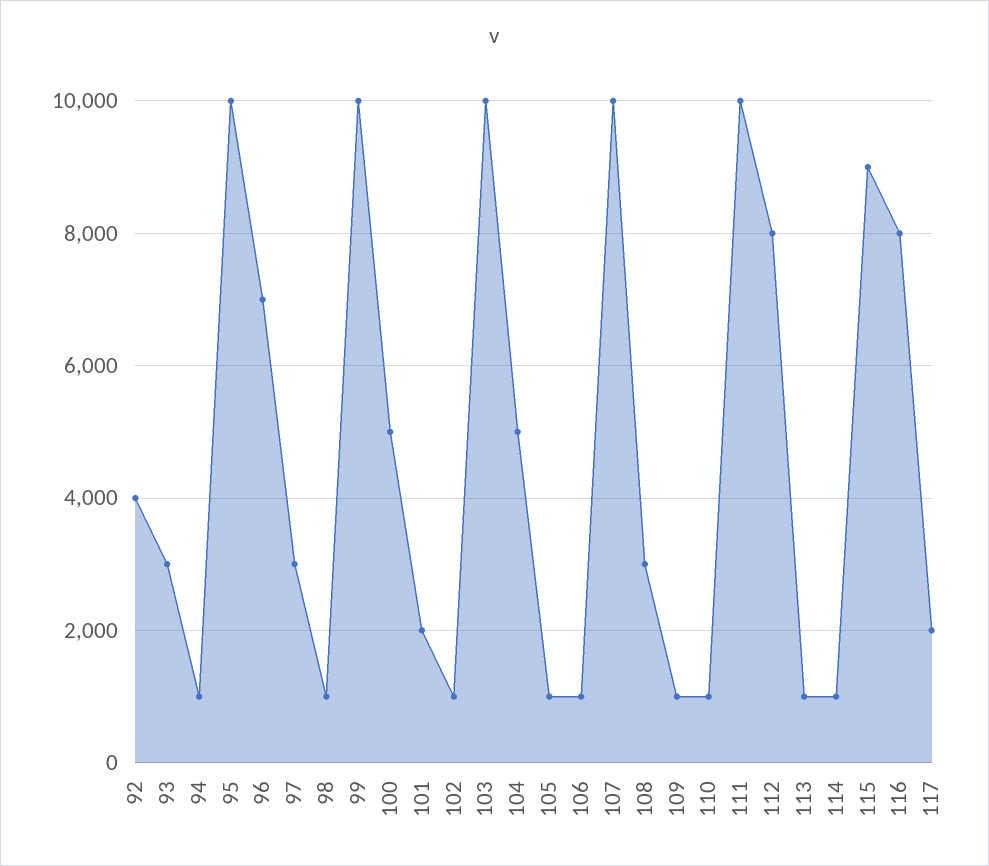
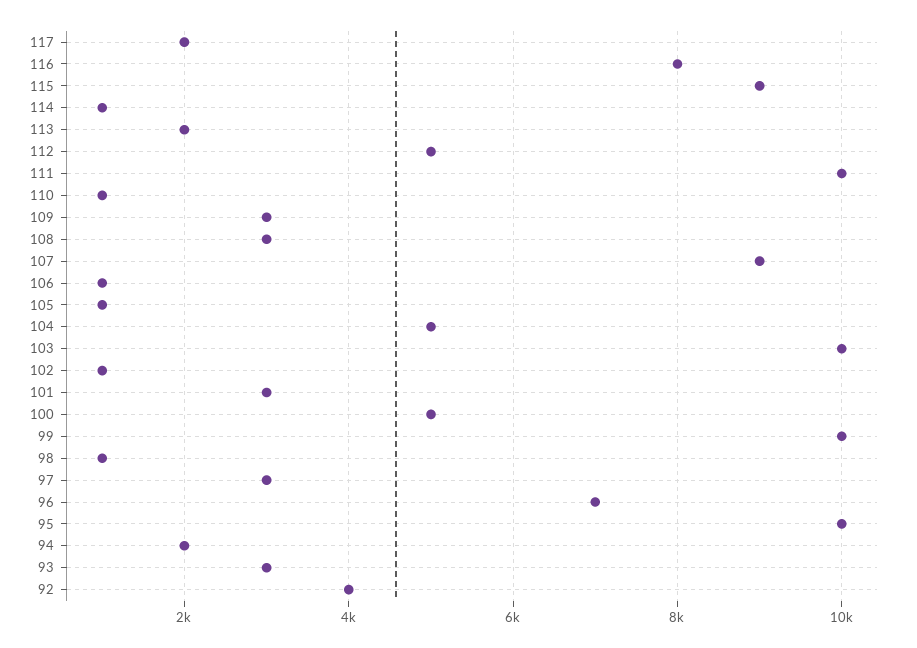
  {
    "92": 4000,
    "93": 3000,
-   "94": 1000,
+   "94": 2000,
    "95": 10000,
    "96": 7000,
    "97": 3000,
    "98": 1000,
    "99": 10000,
    "100": 5000,
-   "101": 2000,
+   "101": 3000,
    "102": 1000,
    "103": 10000,
    "104": 5000,
    "105": 1000,
    "106": 1000,
-   "107": 10000,
+   "107": 9000,
    "108": 3000,
-   "109": 1000,
+   "109": 3000,
    "110": 1000,
    "111": 10000,
-   "112": 8000,
+   "112": 5000,
-   "113": 1000,
+   "113": 2000,
    "114": 1000,
    "115": 9000,
    "116": 8000,
    "117": 2000
  }

